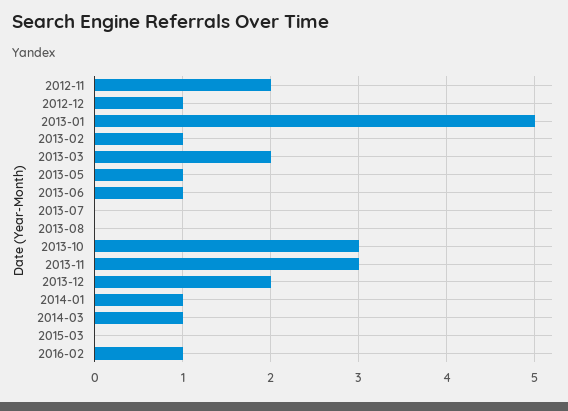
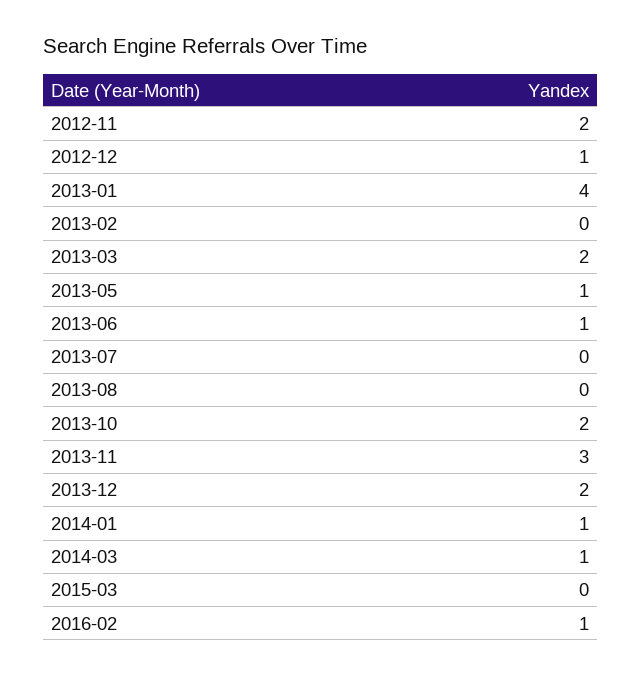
  {
    "2012-11": 2,
    "2012-12": 1,
-   "2013-01": 5,
+   "2013-01": 4,
-   "2013-02": 1,
+   "2013-02": 0,
    "2013-03": 2,
    "2013-05": 1,
    "2013-06": 1,
    "2013-07": 0,
    "2013-08": 0,
-   "2013-10": 3,
+   "2013-10": 2,
    "2013-11": 3,
    "2013-12": 2,
    "2014-01": 1,
    "2014-03": 1,
    "2015-03": 0,
    "2016-02": 1
  }

